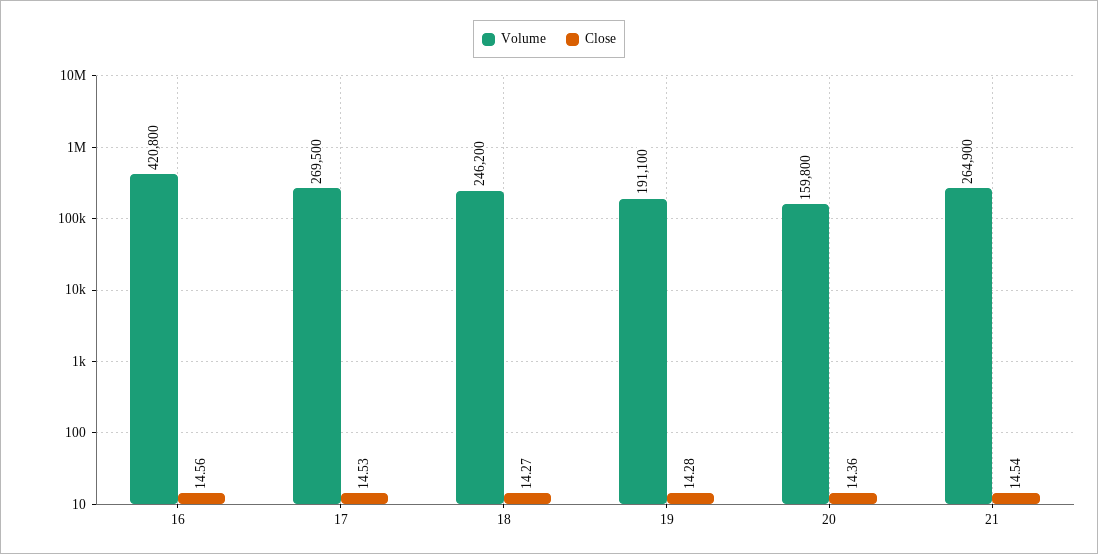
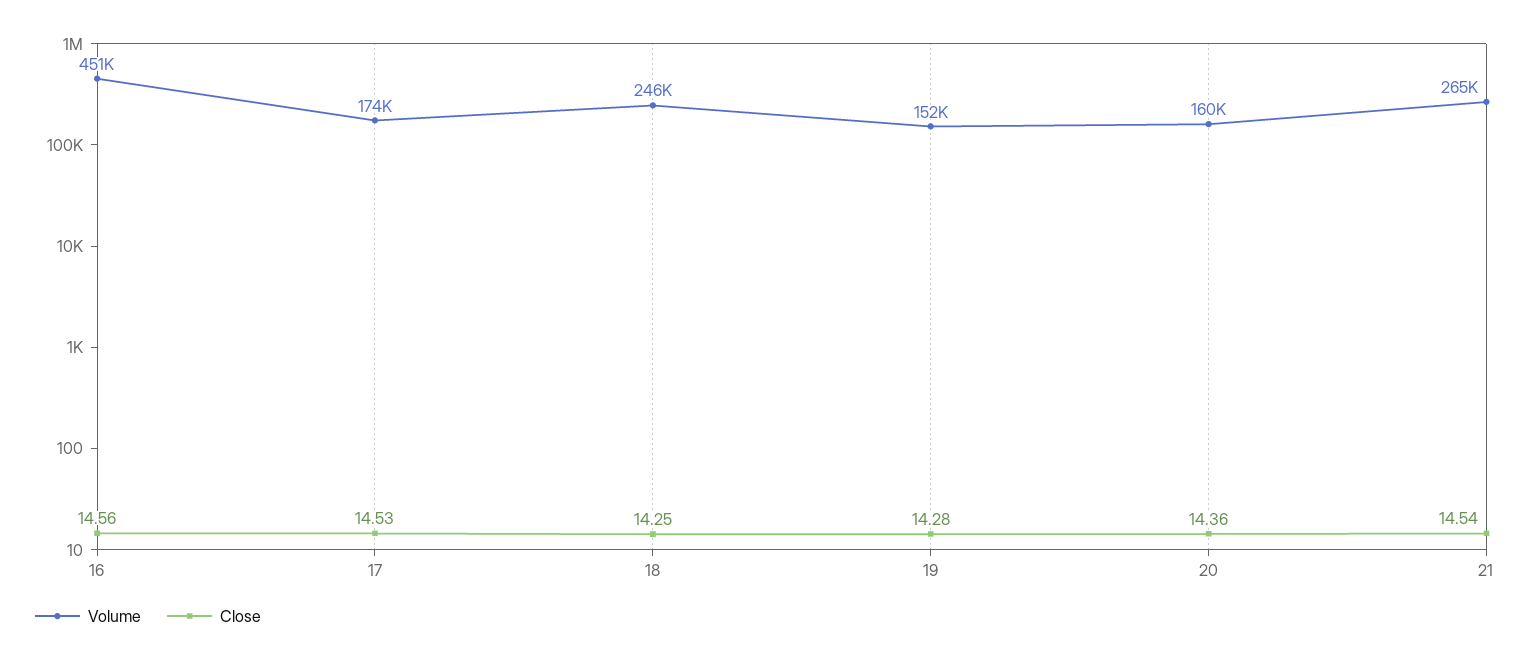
  {
    "Volume": {
-     "16": 420800,
+     "16": 451000,
-     "17": 269500,
+     "17": 174000,
      "18": 246200,
-     "19": 191100,
+     "19": 152000,
      "20": 159800,
      "21": 264900
    },
    "Close": {
      "16": 14.56,
      "17": 14.53,
-     "18": 14.27,
+     "18": 14.25,
      "19": 14.28,
      "20": 14.36,
      "21": 14.54
    }
  }

